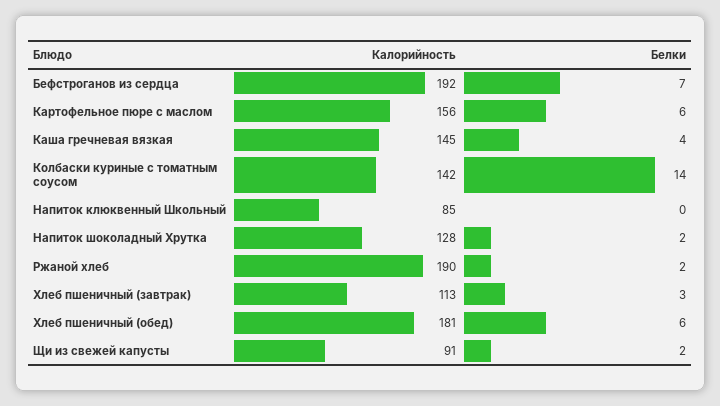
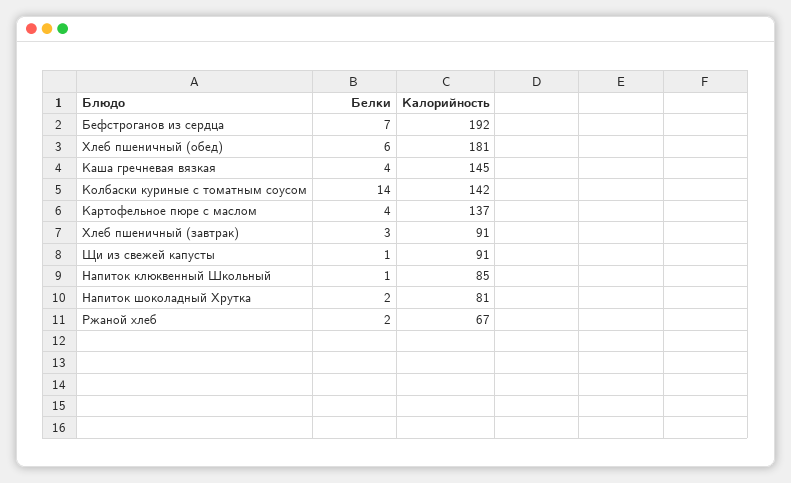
  {
    "Калорийность": {
      "Бефстроганов из сердца": 192,
-     "Картофельное пюре с маслом": 156,
+     "Картофельное пюре с маслом": 137,
      "Каша гречневая вязкая": 145,
      "Колбаски куриные с томатным соусом": 142,
      "Напиток клюквенный Школьный": 85,
-     "Напиток шоколадный Хрутка": 128,
+     "Напиток шоколадный Хрутка": 81,
-     "Ржаной хлеб": 190,
+     "Ржаной хлеб": 67,
-     "Хлеб пшеничный (завтрак)": 113,
+     "Хлеб пшеничный (завтрак)": 91,
      "Хлеб пшеничный (обед)": 181,
      "Щи из свежей капусты": 91
    },
    "Белки": {
      "Бефстроганов из сердца": 7,
-     "Картофельное пюре с маслом": 6,
+     "Картофельное пюре с маслом": 4,
      "Каша гречневая вязкая": 4,
      "Колбаски куриные с томатным соусом": 14,
-     "Напиток клюквенный Школьный": 0,
+     "Напиток клюквенный Школьный": 1,
      "Напиток шоколадный Хрутка": 2,
      "Ржаной хлеб": 2,
      "Хлеб пшеничный (завтрак)": 3,
      "Хлеб пшеничный (обед)": 6,
-     "Щи из свежей капусты": 2
+     "Щи из свежей капусты": 1
    }
  }

